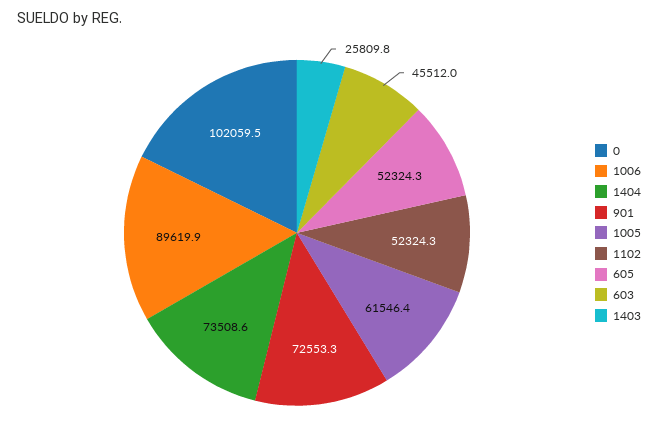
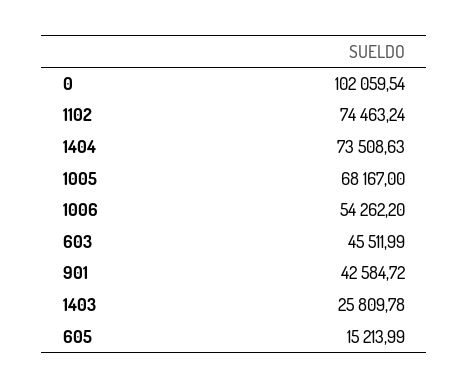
  {
    "0": 102059.54,
-   "1006": 89619.9,
+   "1006": 54262.2,
    "1404": 73508.63,
-   "901": 72553.3,
+   "901": 42584.72,
-   "1005": 61546.4,
+   "1005": 68167,
-   "1102": 52324.3,
+   "1102": 74463.24,
-   "605": 52324.3,
+   "605": 15213.99,
    "603": 45511.99,
    "1403": 25809.78
  }

